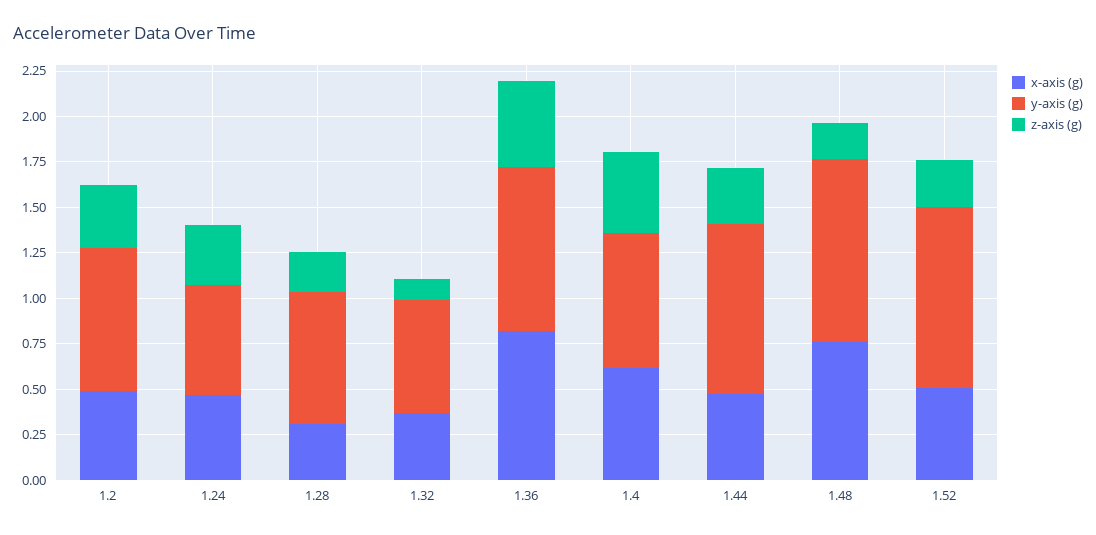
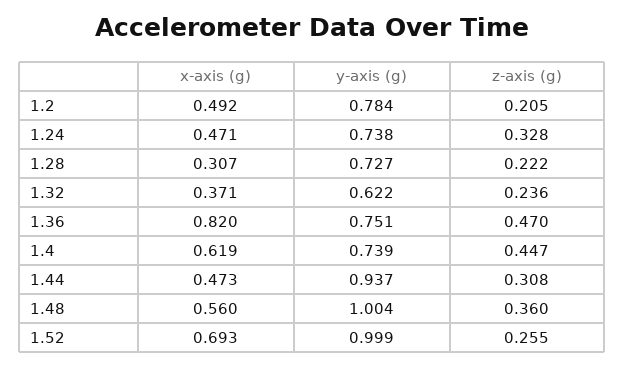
  {
    "x-axis (g)": {
      "1.2": 0.492,
      "1.24": 0.471,
      "1.28": 0.307,
      "1.32": 0.371,
      "1.36": 0.82,
      "1.4": 0.619,
      "1.44": 0.473,
-     "1.48": 0.75,
+     "1.48": 0.56,
-     "1.52": 0.5
+     "1.52": 0.693
    },
    "y-axis (g)": {
      "1.2": 0.784,
-     "1.24": 0.6,
+     "1.24": 0.738,
      "1.28": 0.727,
      "1.32": 0.622,
-     "1.36": 0.9,
+     "1.36": 0.751,
      "1.4": 0.739,
      "1.44": 0.937,
      "1.48": 1.004,
      "1.52": 0.999
    },
    "z-axis (g)": {
-     "1.2": 0.35,
+     "1.2": 0.205,
      "1.24": 0.328,
      "1.28": 0.222,
-     "1.32": 0.1,
+     "1.32": 0.236,
      "1.36": 0.47,
      "1.4": 0.447,
      "1.44": 0.308,
-     "1.48": 0.2,
+     "1.48": 0.36,
      "1.52": 0.255
    }
  }

